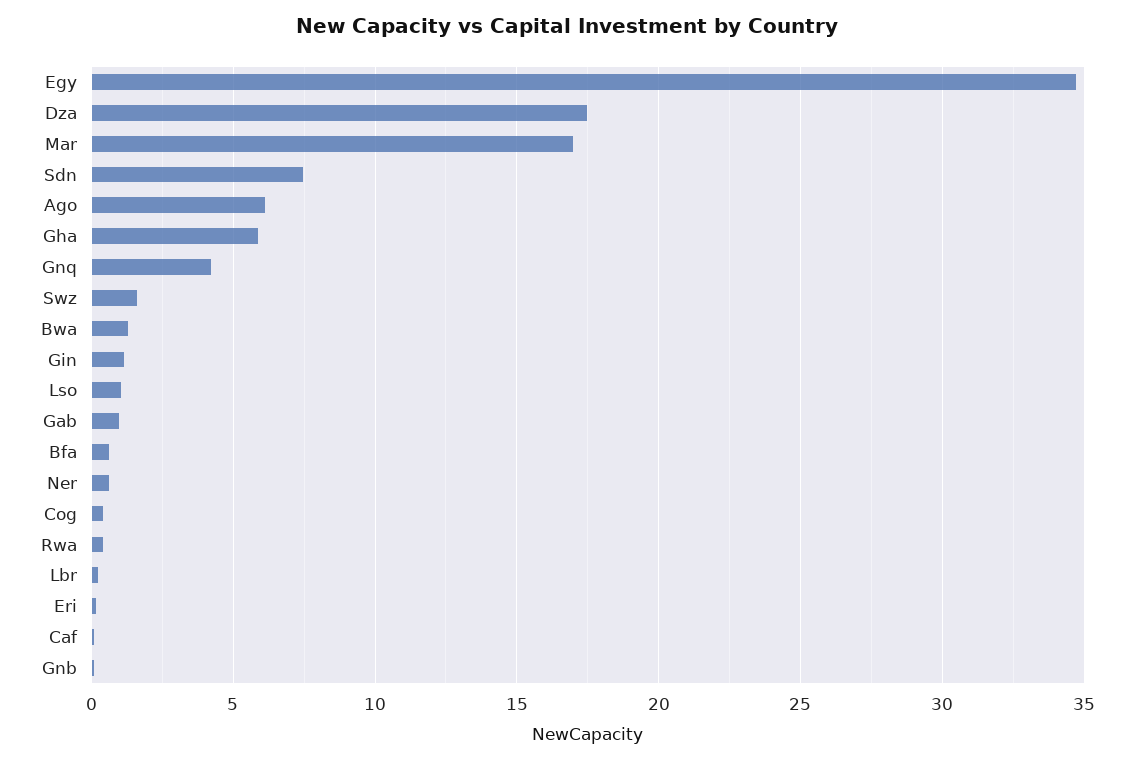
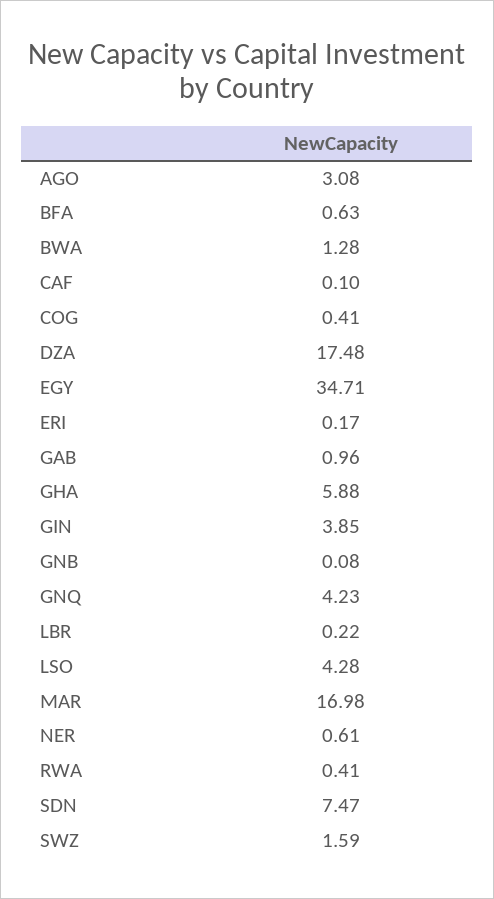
  {
    "Egy": 34.71,
    "Dza": 17.48,
    "Mar": 16.98,
    "Sdn": 7.47,
-   "Ago": 6,
+   "Ago": 3.08,
    "Gha": 5.88,
    "Gnq": 4.23,
    "Swz": 1.59,
    "Bwa": 1.28,
-   "Gin": 1,
+   "Gin": 3.85,
-   "Lso": 1,
+   "Lso": 4.28,
    "Gab": 0.96,
    "Bfa": 0.63,
    "Ner": 0.61,
    "Cog": 0.41,
    "Rwa": 0.41,
    "Lbr": 0.22,
    "Eri": 0.17,
    "Caf": 0.1,
    "Gnb": 0.08
  }

